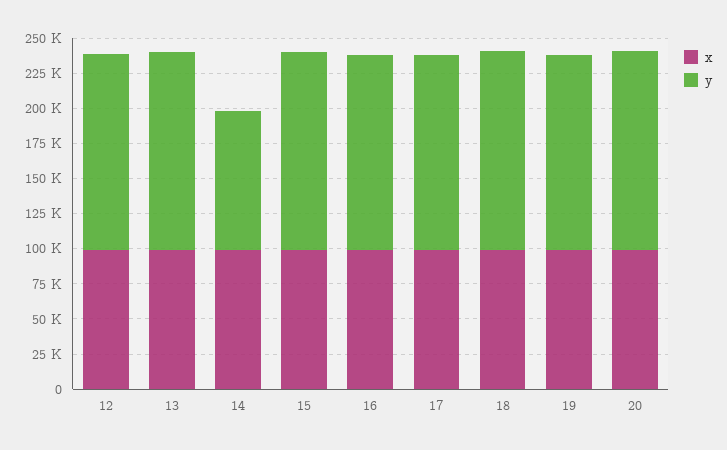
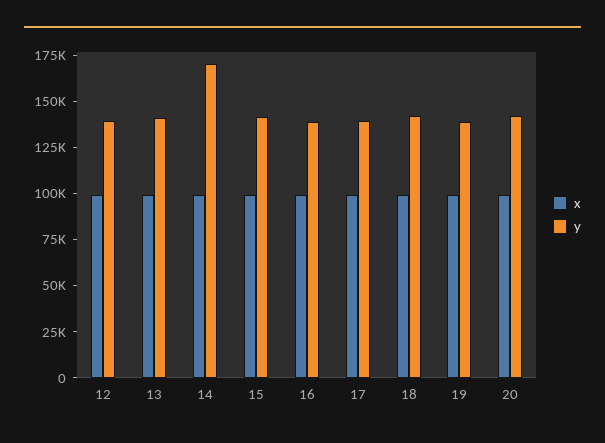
  {
    "x": {
      "12": 100000,
      "13": 100000,
      "14": 100000,
      "15": 100000,
      "16": 100000,
      "17": 100000,
      "18": 100000,
      "19": 100000,
      "20": 100000
    },
    "y": {
      "12": 140000,
      "13": 140000,
-     "14": 100000,
+     "14": 170000,
      "15": 140000,
      "16": 140000,
      "17": 140000,
      "18": 140000,
      "19": 140000,
      "20": 140000
    }
  }

